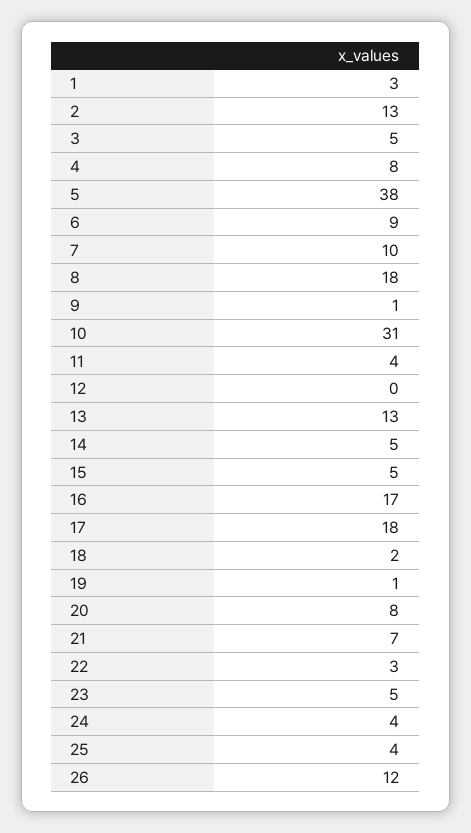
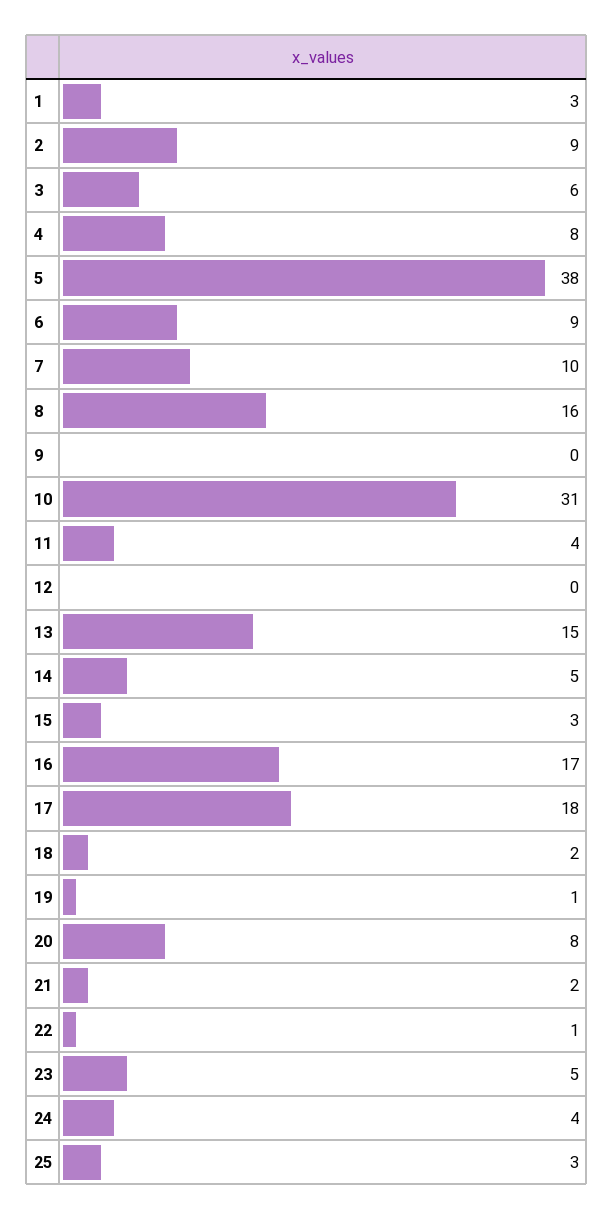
  {
    "1": 3,
-   "2": 13,
+   "2": 9,
-   "3": 5,
+   "3": 6,
    "4": 8,
    "5": 38,
    "6": 9,
    "7": 10,
-   "8": 18,
+   "8": 16,
-   "9": 1,
+   "9": 0,
    "10": 31,
    "11": 4,
    "12": 0,
-   "13": 13,
+   "13": 15,
    "14": 5,
-   "15": 5,
+   "15": 3,
    "16": 17,
    "17": 18,
    "18": 2,
    "19": 1,
    "20": 8,
-   "21": 7,
+   "21": 2,
-   "22": 3,
+   "22": 1,
    "23": 5,
    "24": 4,
-   "25": 4,
+   "25": 3
-   "26": 12
  }

